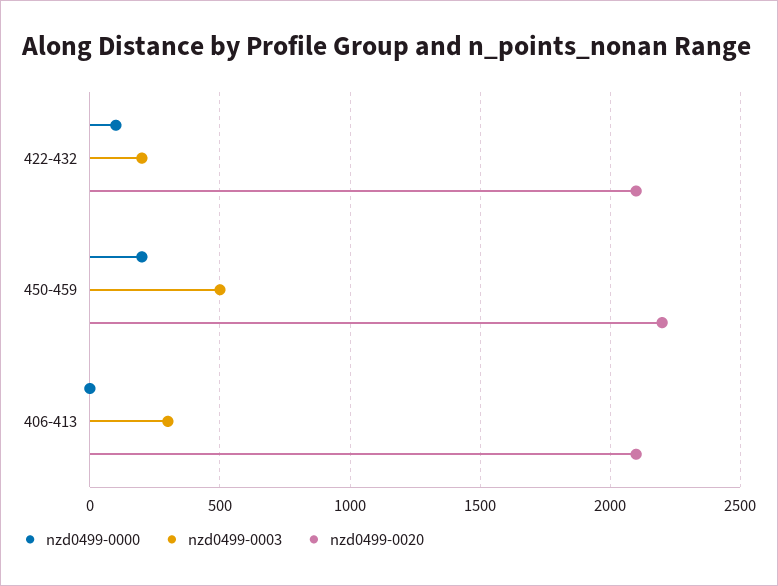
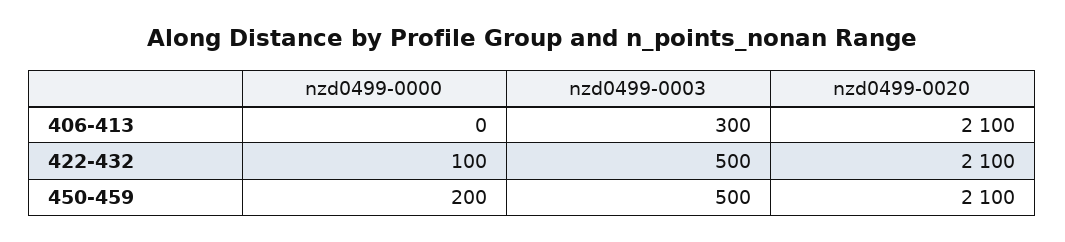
  {
    "nzd0499-0000": {
      "422-432": 100,
      "450-459": 200,
      "406-413": 0
    },
    "nzd0499-0003": {
-     "422-432": 200,
+     "422-432": 500,
      "450-459": 500,
      "406-413": 300
    },
    "nzd0499-0020": {
      "422-432": 2100,
-     "450-459": 2200,
+     "450-459": 2100,
      "406-413": 2100
    }
  }

